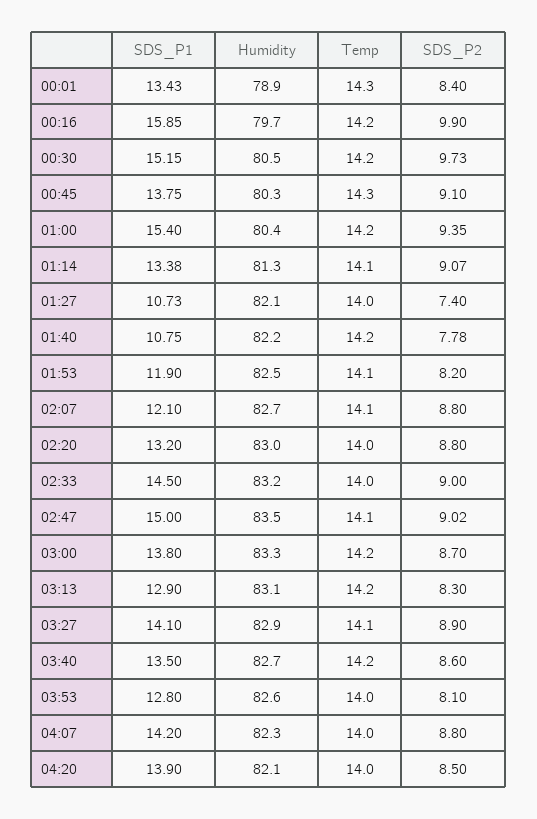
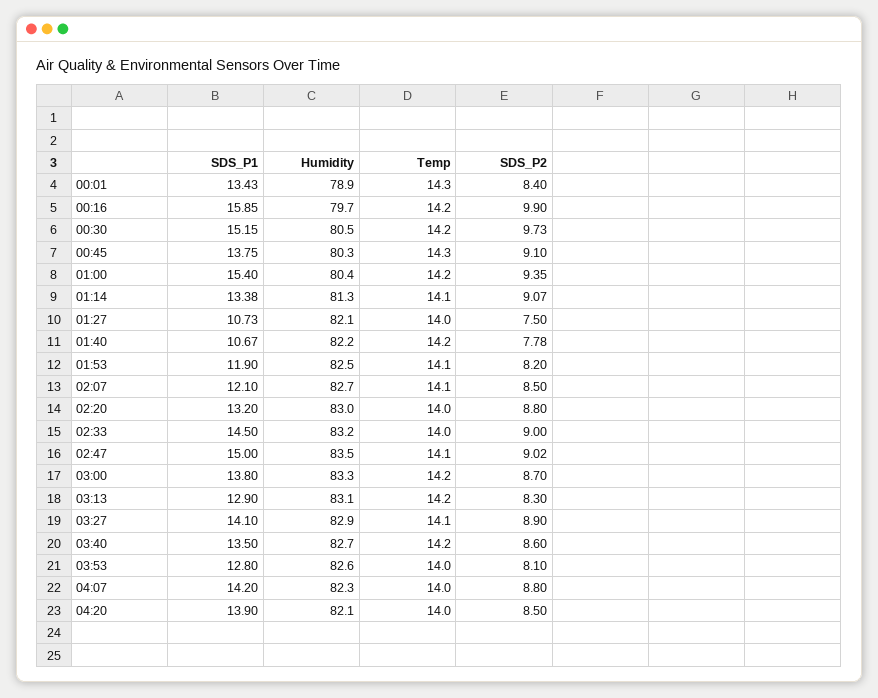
  {
    "SDS_P1": {
      "00:01": 13.43,
      "00:16": 15.85,
      "00:30": 15.15,
      "00:45": 13.75,
      "01:00": 15.4,
      "01:14": 13.38,
      "01:27": 10.73,
-     "01:40": 10.75,
+     "01:40": 10.67,
      "01:53": 11.9,
      "02:07": 12.1,
      "02:20": 13.2,
      "02:33": 14.5,
      "02:47": 15,
      "03:00": 13.8,
      "03:13": 12.9,
      "03:27": 14.1,
      "03:40": 13.5,
      "03:53": 12.8,
      "04:07": 14.2,
      "04:20": 13.9
    },
    "Humidity": {
      "00:01": 78.9,
      "00:16": 79.7,
      "00:30": 80.5,
      "00:45": 80.3,
      "01:00": 80.4,
      "01:14": 81.3,
      "01:27": 82.1,
      "01:40": 82.2,
      "01:53": 82.5,
      "02:07": 82.7,
      "02:20": 83,
      "02:33": 83.2,
      "02:47": 83.5,
      "03:00": 83.3,
      "03:13": 83.1,
      "03:27": 82.9,
      "03:40": 82.7,
      "03:53": 82.6,
      "04:07": 82.3,
      "04:20": 82.1
    },
    "Temp": {
      "00:01": 14.3,
      "00:16": 14.2,
      "00:30": 14.2,
      "00:45": 14.3,
      "01:00": 14.2,
      "01:14": 14.1,
      "01:27": 14,
      "01:40": 14.2,
      "01:53": 14.1,
      "02:07": 14.1,
      "02:20": 14,
      "02:33": 14,
      "02:47": 14.1,
      "03:00": 14.2,
      "03:13": 14.2,
      "03:27": 14.1,
      "03:40": 14.2,
      "03:53": 14,
      "04:07": 14,
      "04:20": 14
    },
    "SDS_P2": {
      "00:01": 8.4,
      "00:16": 9.9,
      "00:30": 9.73,
      "00:45": 9.1,
      "01:00": 9.35,
      "01:14": 9.07,
-     "01:27": 7.4,
+     "01:27": 7.5,
      "01:40": 7.78,
      "01:53": 8.2,
-     "02:07": 8.8,
+     "02:07": 8.5,
      "02:20": 8.8,
      "02:33": 9,
      "02:47": 9.02,
      "03:00": 8.7,
      "03:13": 8.3,
      "03:27": 8.9,
      "03:40": 8.6,
      "03:53": 8.1,
      "04:07": 8.8,
      "04:20": 8.5
    }
  }

